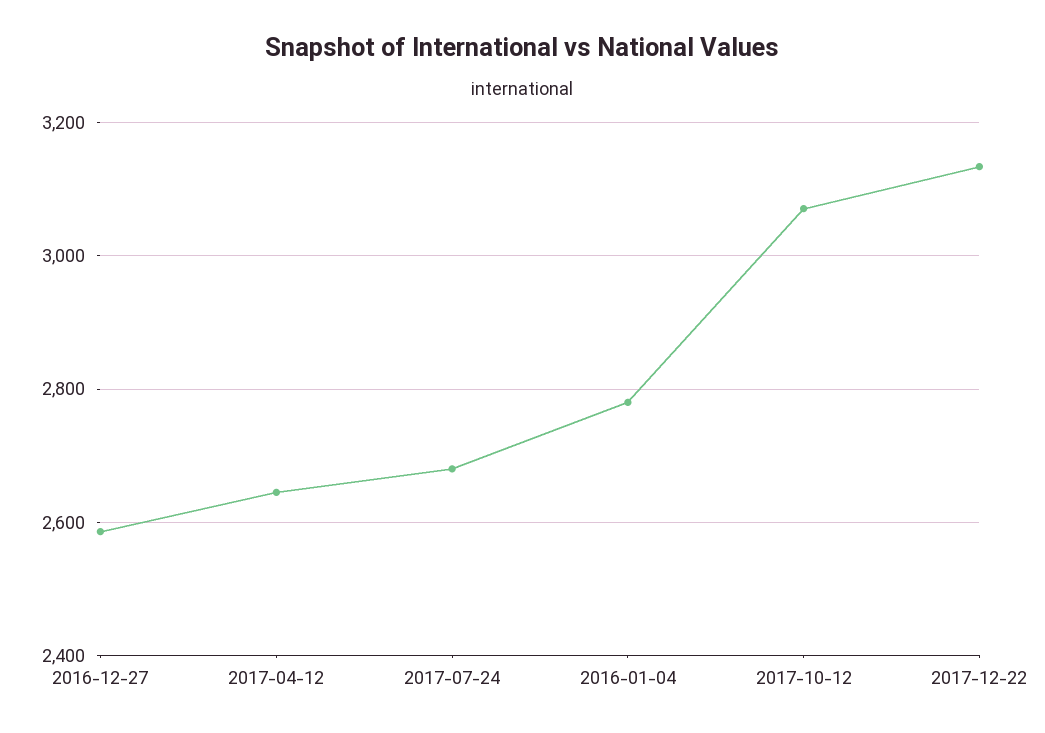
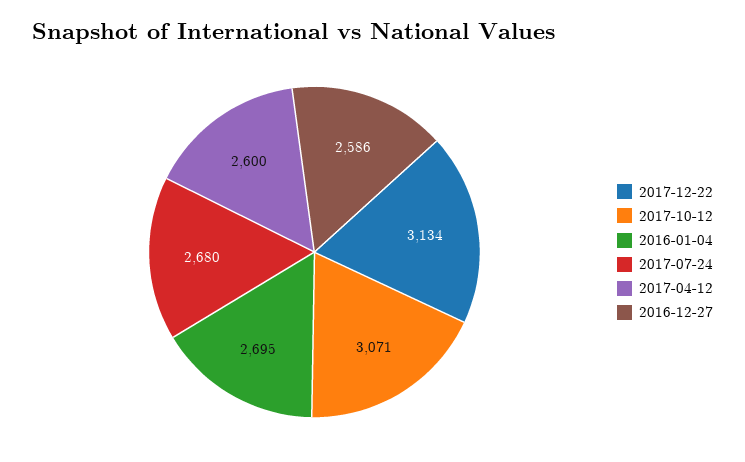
  {
    "2016-12-27": 2586,
-   "2017-04-12": 2640,
+   "2017-04-12": 2600,
    "2017-07-24": 2680,
-   "2016-01-04": 2780,
+   "2016-01-04": 2695,
    "2017-10-12": 3071,
    "2017-12-22": 3134
  }

